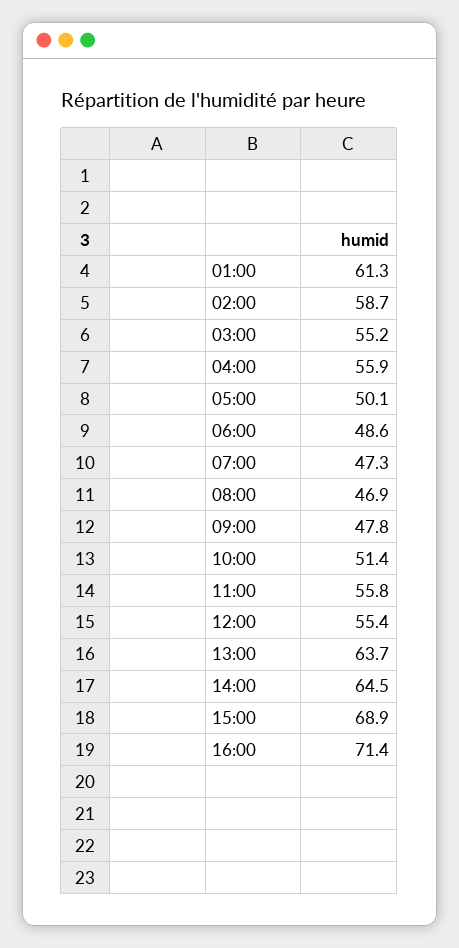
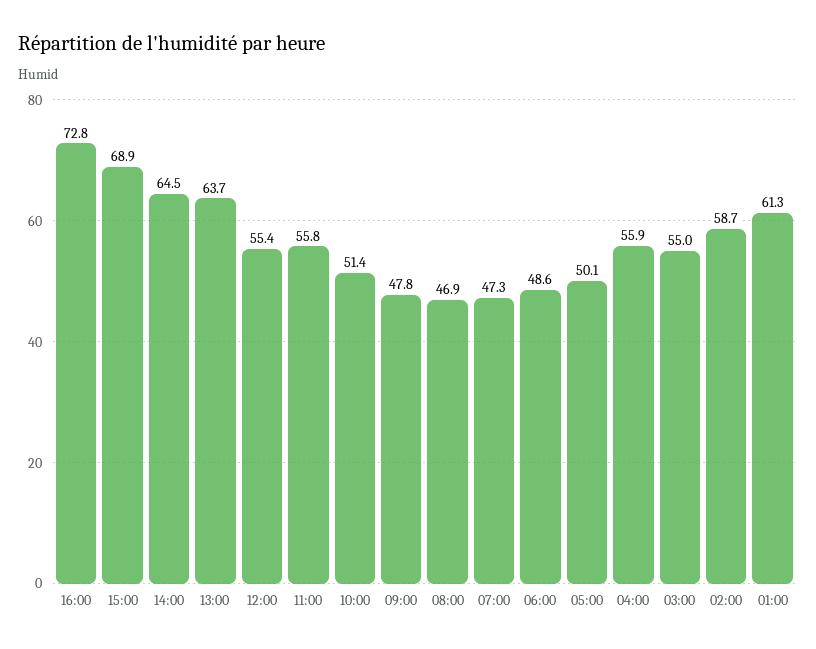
  {
    "01:00": 61.3,
    "02:00": 58.7,
-   "03:00": 55.2,
+   "03:00": 55,
    "04:00": 55.9,
    "05:00": 50.1,
    "06:00": 48.6,
    "07:00": 47.3,
    "08:00": 46.9,
    "09:00": 47.8,
    "10:00": 51.4,
    "11:00": 55.8,
    "12:00": 55.4,
    "13:00": 63.7,
    "14:00": 64.5,
    "15:00": 68.9,
-   "16:00": 71.4
+   "16:00": 72.8
  }

